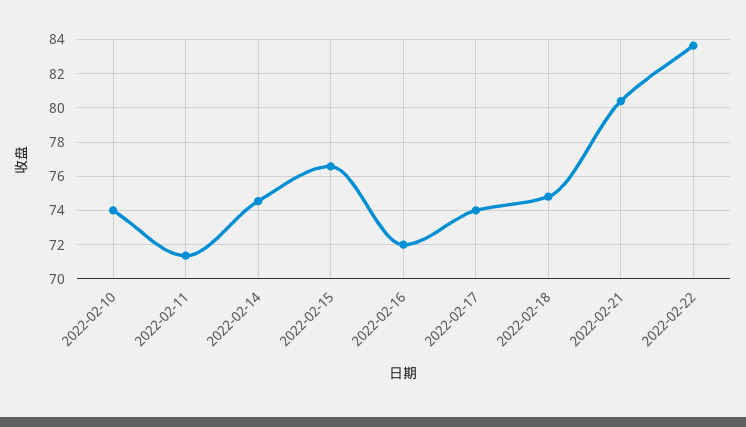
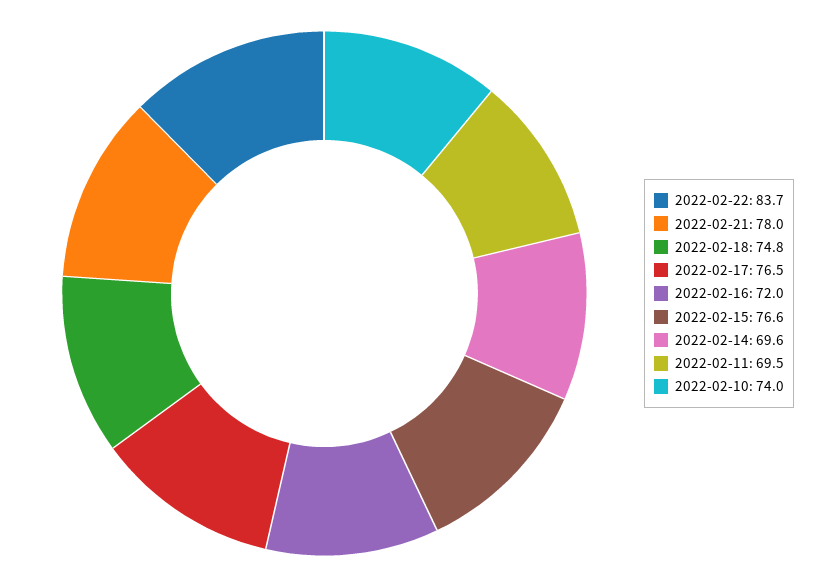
  {
    "2022-02-10": 74,
-   "2022-02-11": 71.5,
+   "2022-02-11": 69.5,
-   "2022-02-14": 74.5,
+   "2022-02-14": 69.6,
    "2022-02-15": 76.6,
    "2022-02-16": 72,
-   "2022-02-17": 74,
+   "2022-02-17": 76.5,
    "2022-02-18": 74.8,
-   "2022-02-21": 80.5,
+   "2022-02-21": 78,
    "2022-02-22": 83.7
  }

